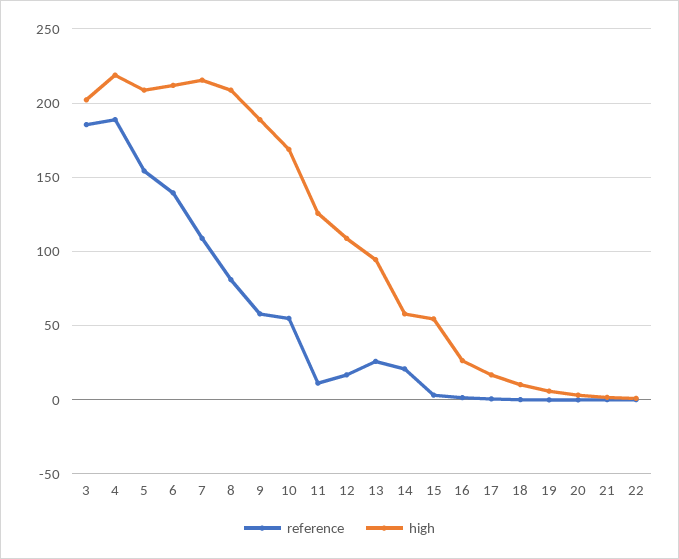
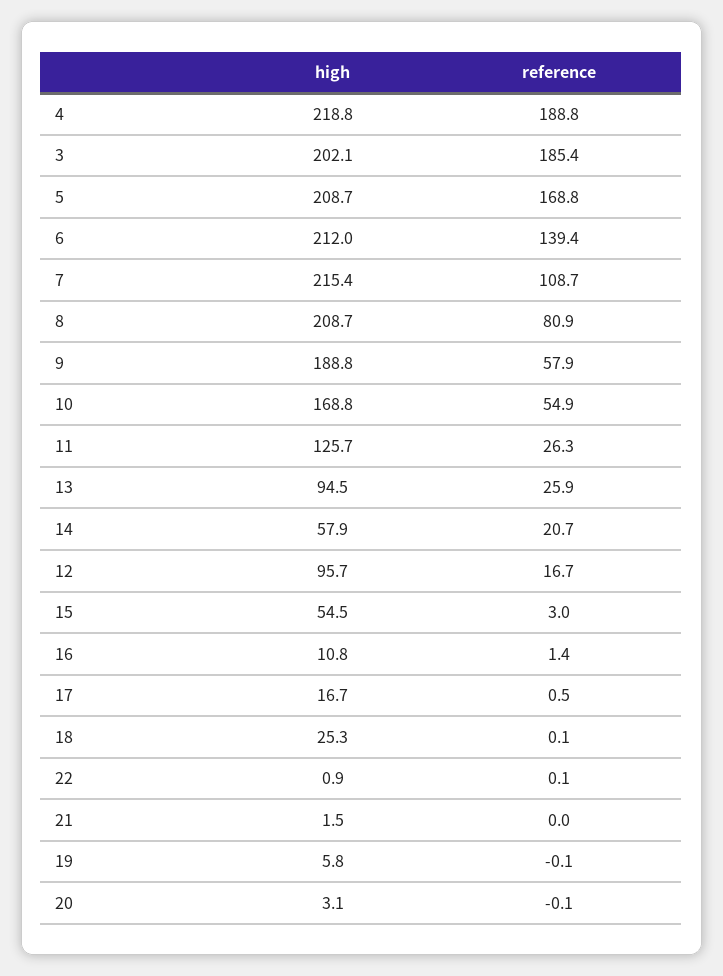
  {
    "reference": {
      "3": 185.4,
      "4": 188.8,
-     "5": 155,
+     "5": 168.8,
      "6": 139.4,
      "7": 108.7,
      "8": 80.9,
      "9": 57.9,
      "10": 54.9,
-     "11": 10,
+     "11": 26.3,
      "12": 16.7,
      "13": 25.9,
      "14": 20.7,
      "15": 3,
      "16": 1.4,
      "17": 0.5,
      "18": 0.1,
      "19": -0.1,
      "20": -0.1,
      "21": 0,
      "22": 0.1
    },
    "high": {
      "3": 202.1,
      "4": 218.8,
      "5": 208.7,
      "6": 212,
      "7": 215.4,
      "8": 208.7,
      "9": 188.8,
      "10": 168.8,
      "11": 125.7,
-     "12": 110,
+     "12": 95.7,
      "13": 94.5,
      "14": 57.9,
      "15": 54.5,
-     "16": 25,
+     "16": 10.8,
      "17": 16.7,
-     "18": 10,
+     "18": 25.3,
      "19": 5.8,
      "20": 3.1,
      "21": 1.5,
      "22": 0.9
    }
  }

